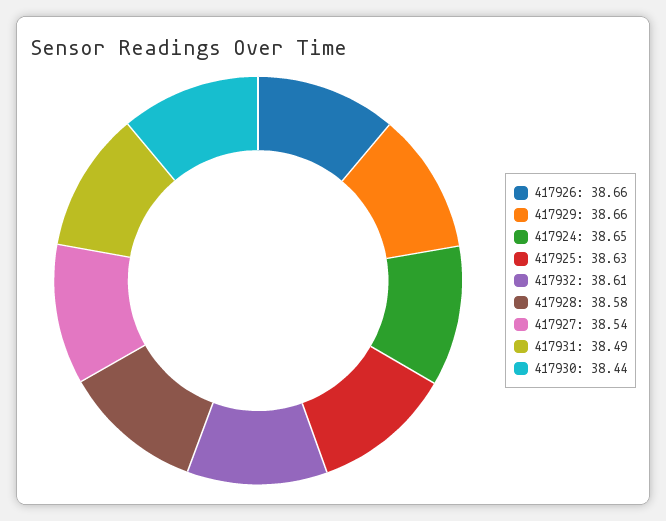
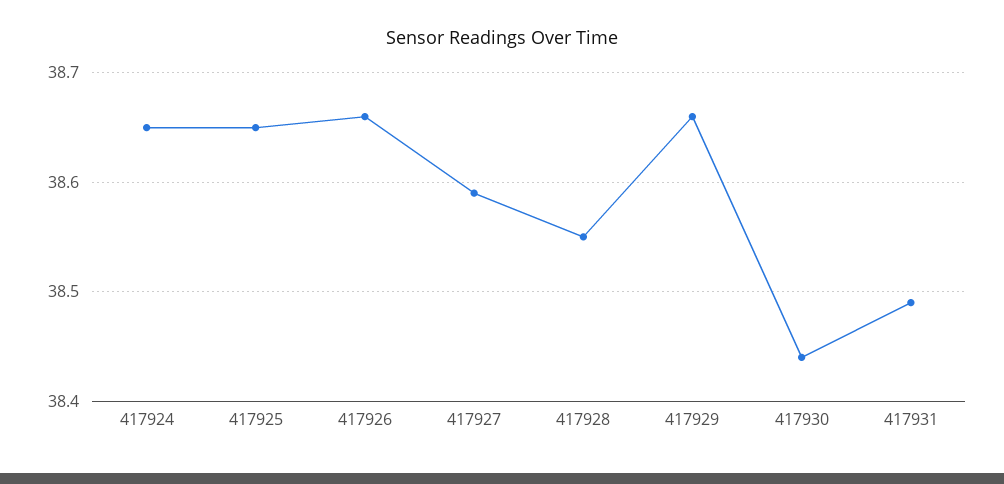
  {
    "417926": 38.66,
    "417929": 38.66,
    "417924": 38.65,
-   "417925": 38.63,
+   "417925": 38.65,
-   "417932": 38.61,
-   "417928": 38.58,
+   "417928": 38.55,
-   "417927": 38.54,
+   "417927": 38.59,
    "417931": 38.49,
    "417930": 38.44
  }

